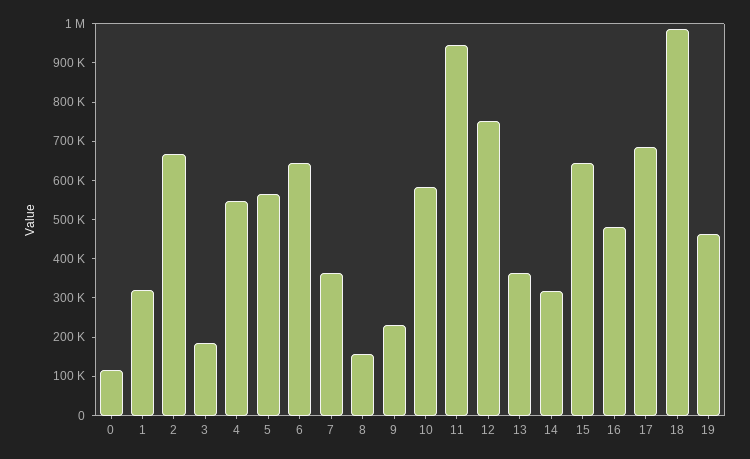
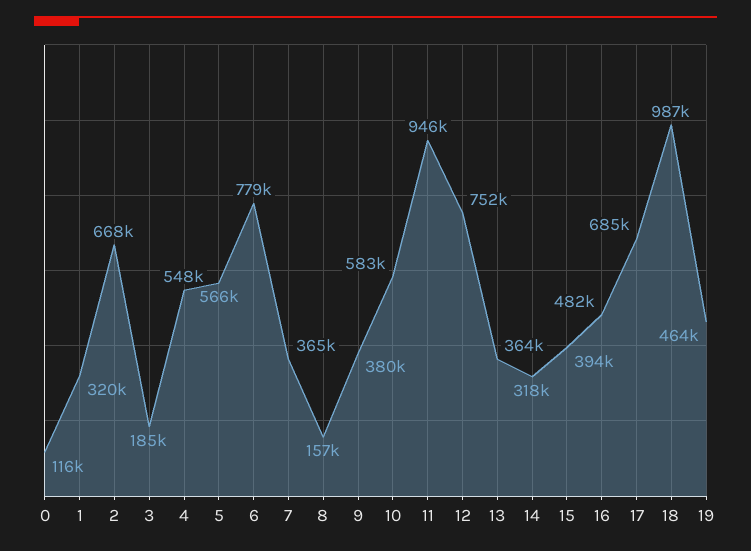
  {
    "0": 116000,
    "1": 320000,
    "2": 668000,
    "3": 185000,
    "4": 548000,
    "5": 566000,
-   "6": 650000,
+   "6": 779000,
    "7": 365000,
    "8": 157000,
-   "9": 225000,
+   "9": 380000,
    "10": 583000,
    "11": 946000,
    "12": 752000,
    "13": 364000,
    "14": 318000,
-   "15": 650000,
+   "15": 394000,
    "16": 482000,
    "17": 685000,
    "18": 987000,
    "19": 464000
  }

